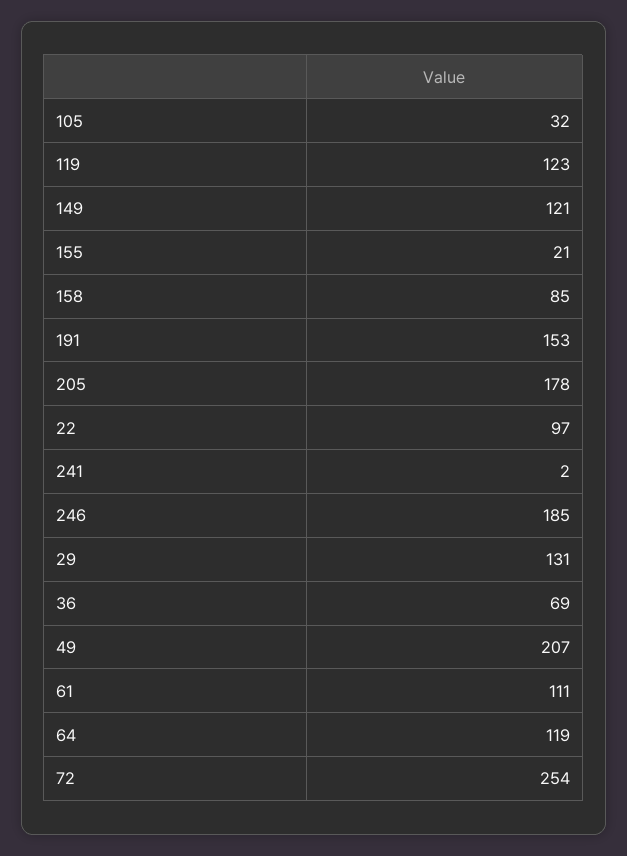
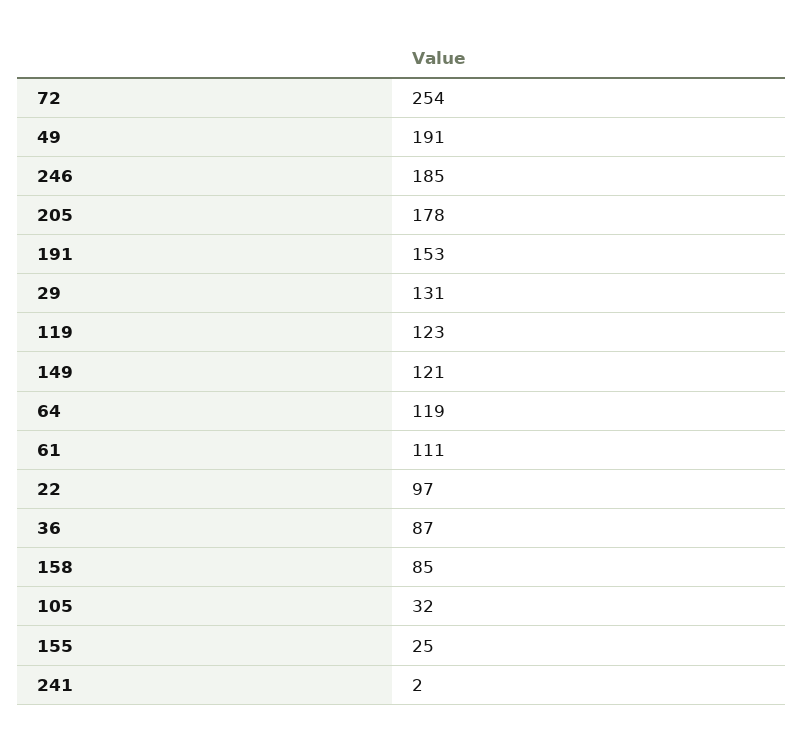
  {
    "105": 32,
    "119": 123,
    "149": 121,
-   "155": 21,
+   "155": 25,
    "158": 85,
    "191": 153,
    "205": 178,
    "22": 97,
    "241": 2,
    "246": 185,
    "29": 131,
-   "36": 69,
+   "36": 87,
-   "49": 207,
+   "49": 191,
    "61": 111,
    "64": 119,
    "72": 254
  }

